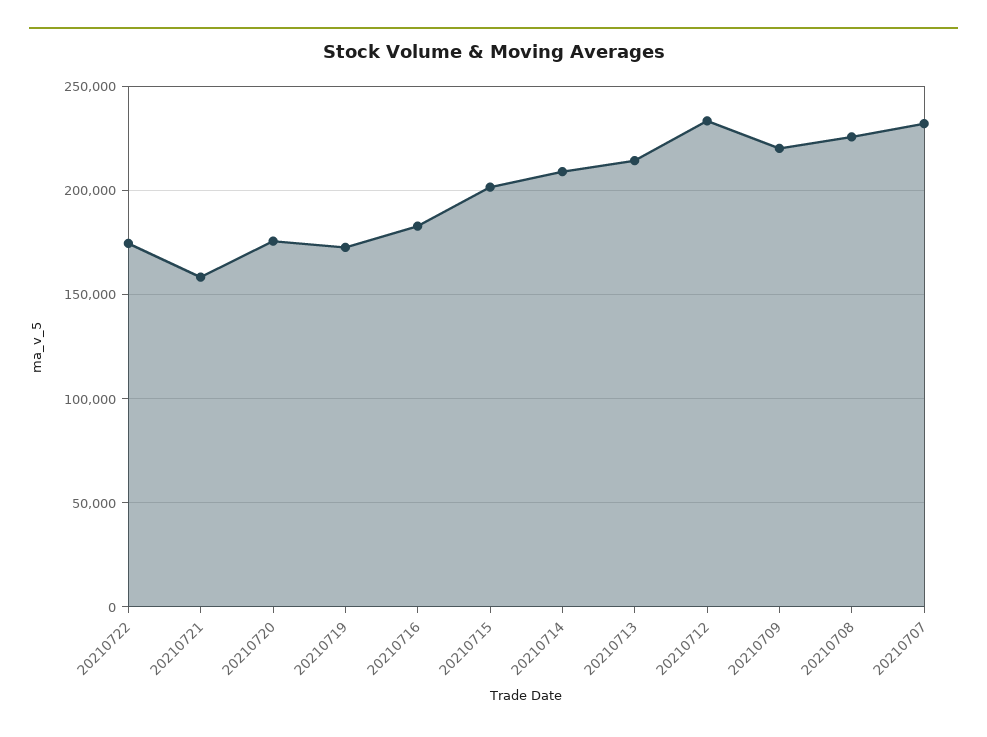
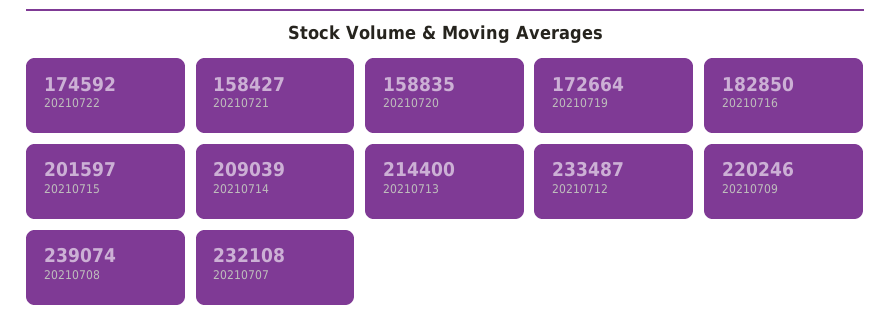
  {
    "20210722": 174592,
    "20210721": 158427,
-   "20210720": 175000,
+   "20210720": 158835,
    "20210719": 172664,
    "20210716": 182850,
    "20210715": 201597,
    "20210714": 209039,
    "20210713": 214400,
    "20210712": 233487,
    "20210709": 220246,
-   "20210708": 225000,
+   "20210708": 239074,
    "20210707": 232108
  }

